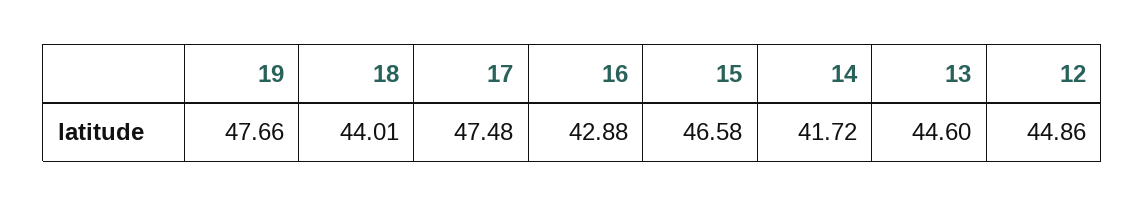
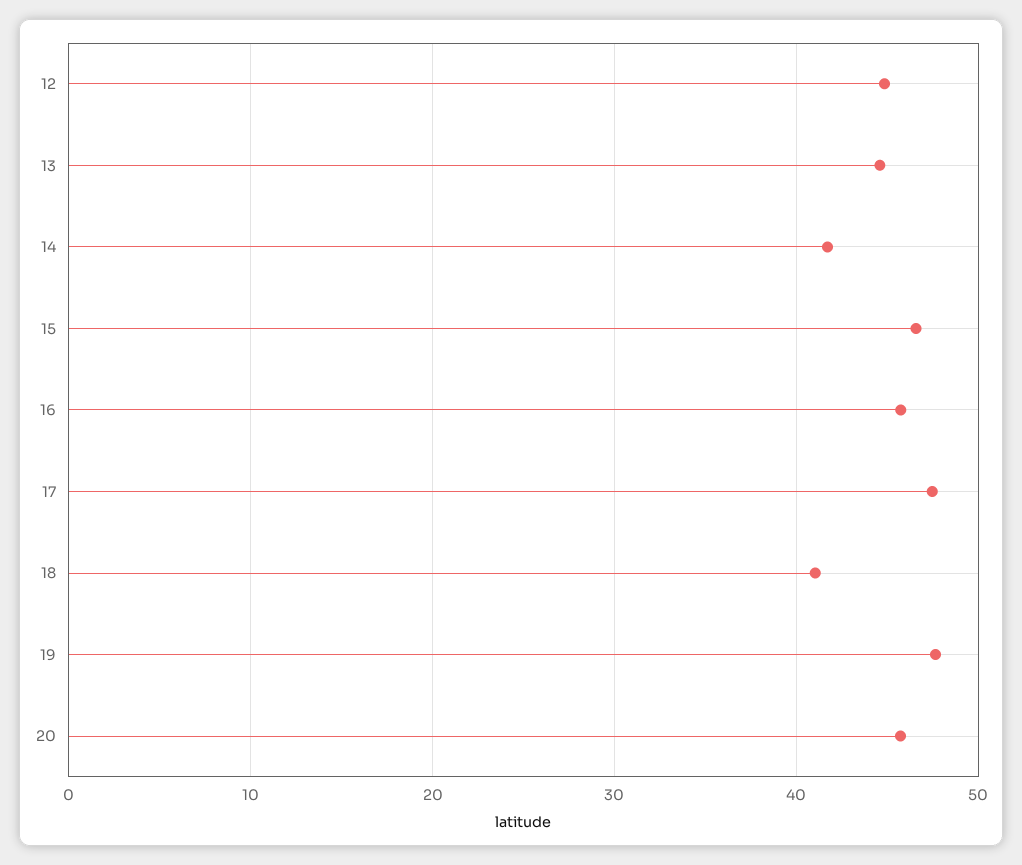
  {
    "19": 47.66,
-   "18": 44.01,
+   "18": 41,
    "17": 47.48,
-   "16": 42.88,
+   "16": 46,
    "15": 46.58,
    "14": 41.72,
    "13": 44.6,
-   "12": 44.86
+   "12": 44.86,
+   "20": 46
  }

